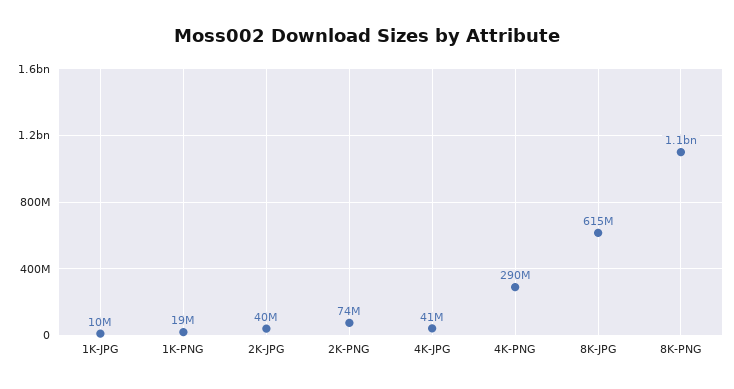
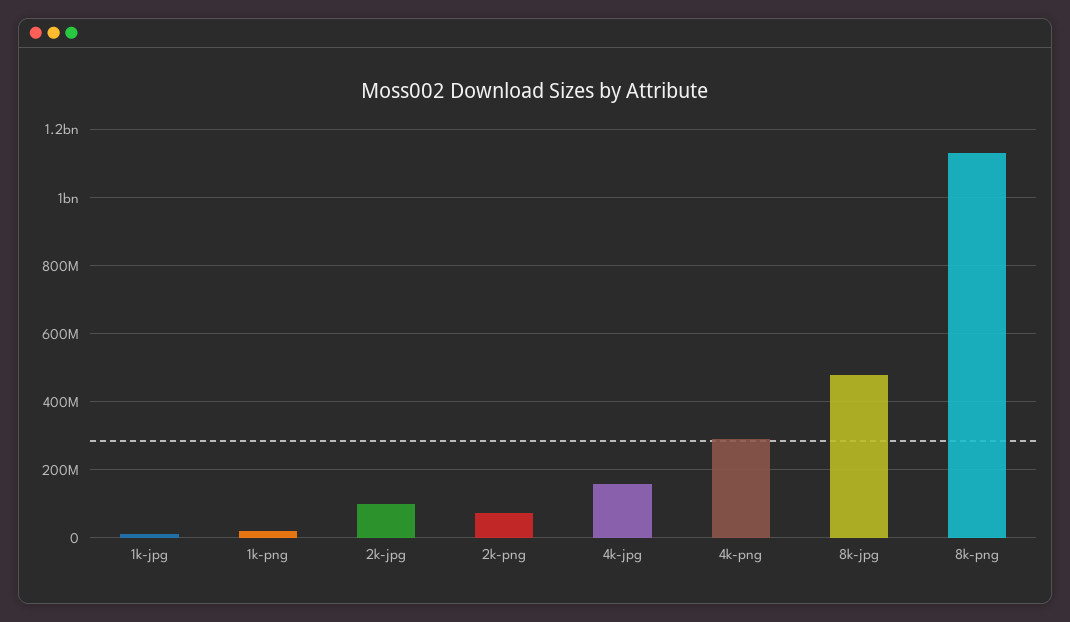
  {
    "1K-JPG": 10000000,
    "1K-PNG": 19000000,
-   "2K-JPG": 40000000,
+   "2K-JPG": 100000000,
    "2K-PNG": 74000000,
-   "4K-JPG": 41000000,
+   "4K-JPG": 160000000,
    "4K-PNG": 290000000,
-   "8K-JPG": 615000000,
+   "8K-JPG": 480000000,
    "8K-PNG": 1100000000
  }

